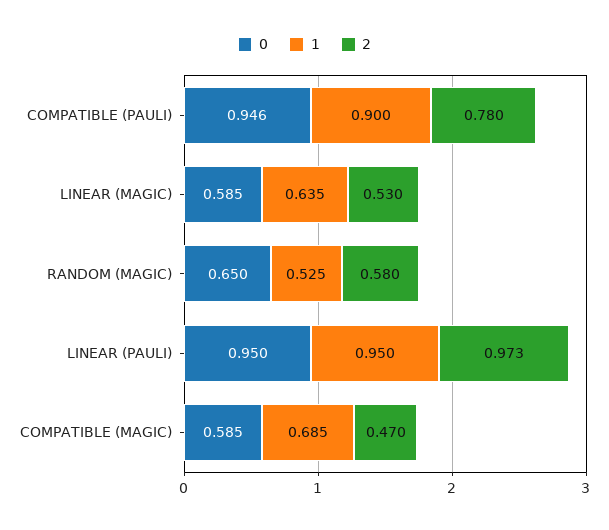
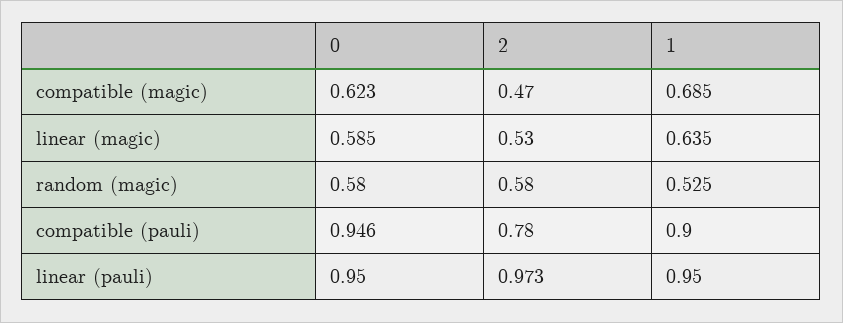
  {
    "0": {
      "COMPATIBLE (PAULI)": 0.946,
      "LINEAR (MAGIC)": 0.585,
-     "RANDOM (MAGIC)": 0.65,
+     "RANDOM (MAGIC)": 0.58,
      "LINEAR (PAULI)": 0.95,
-     "COMPATIBLE (MAGIC)": 0.585
+     "COMPATIBLE (MAGIC)": 0.623
    },
    "1": {
      "COMPATIBLE (PAULI)": 0.9,
      "LINEAR (MAGIC)": 0.635,
      "RANDOM (MAGIC)": 0.525,
      "LINEAR (PAULI)": 0.95,
      "COMPATIBLE (MAGIC)": 0.685
    },
    "2": {
      "COMPATIBLE (PAULI)": 0.78,
      "LINEAR (MAGIC)": 0.53,
      "RANDOM (MAGIC)": 0.58,
      "LINEAR (PAULI)": 0.973,
      "COMPATIBLE (MAGIC)": 0.47
    }
  }

